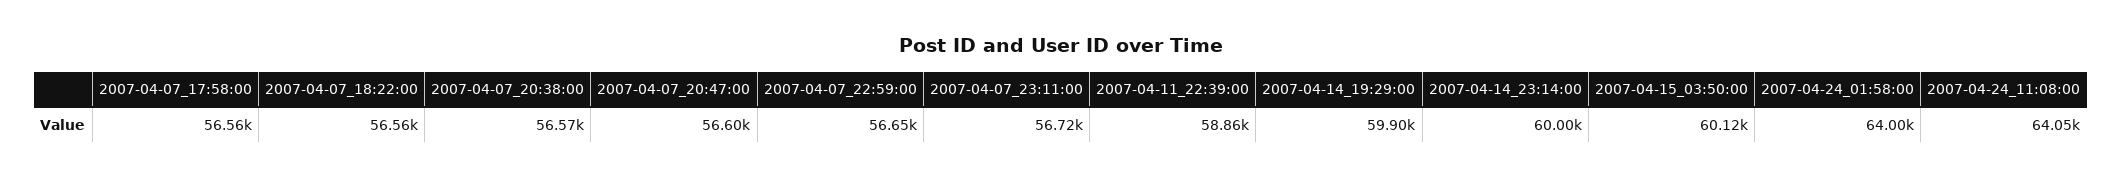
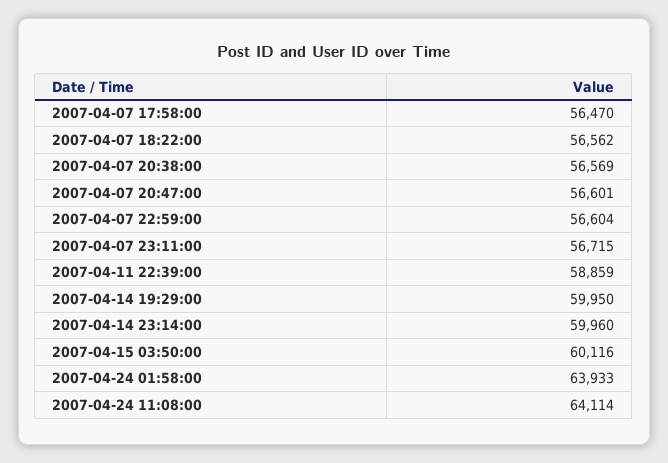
  {
-   "2007-04-07_17:58:00": 56560,
+   "2007-04-07_17:58:00": 56470,
    "2007-04-07_18:22:00": 56562,
    "2007-04-07_20:38:00": 56569,
    "2007-04-07_20:47:00": 56601,
-   "2007-04-07_22:59:00": 56650,
+   "2007-04-07_22:59:00": 56604,
    "2007-04-07_23:11:00": 56715,
    "2007-04-11_22:39:00": 58859,
-   "2007-04-14_19:29:00": 59900,
+   "2007-04-14_19:29:00": 59950,
-   "2007-04-14_23:14:00": 60000,
+   "2007-04-14_23:14:00": 59960,
    "2007-04-15_03:50:00": 60116,
-   "2007-04-24_01:58:00": 64000,
+   "2007-04-24_01:58:00": 63933,
-   "2007-04-24_11:08:00": 64050
+   "2007-04-24_11:08:00": 64114
  }

